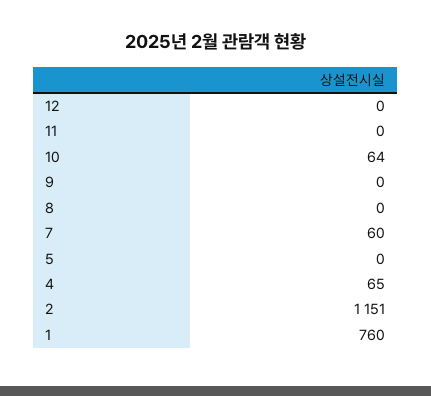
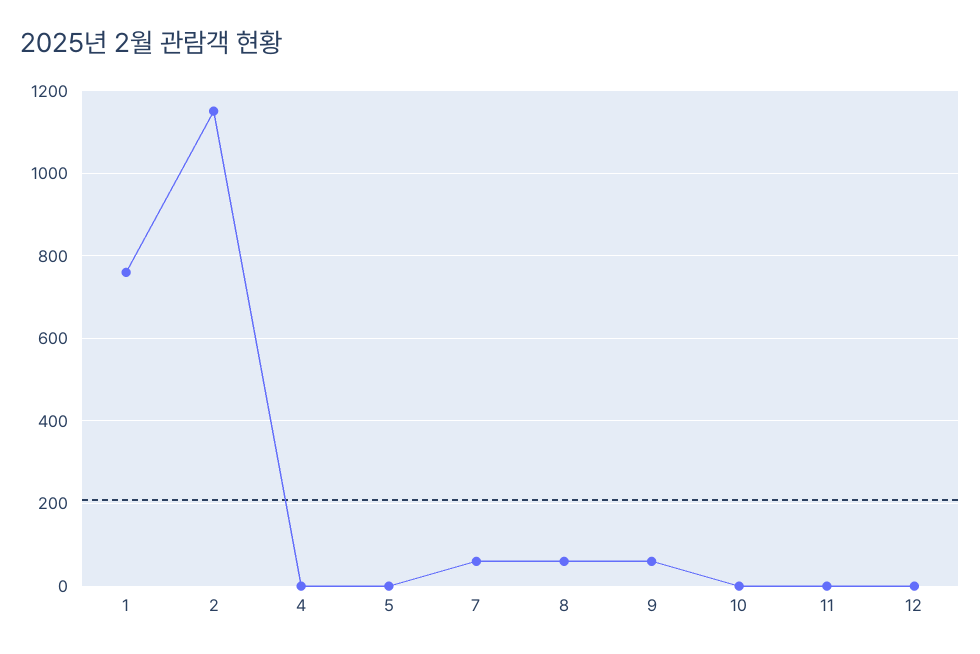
  {
    "12": 0,
    "11": 0,
-   "10": 64,
+   "10": 0,
-   "9": 0,
+   "9": 60,
-   "8": 0,
+   "8": 60,
    "7": 60,
    "5": 0,
-   "4": 65,
+   "4": 0,
    "2": 1151,
    "1": 760
  }

